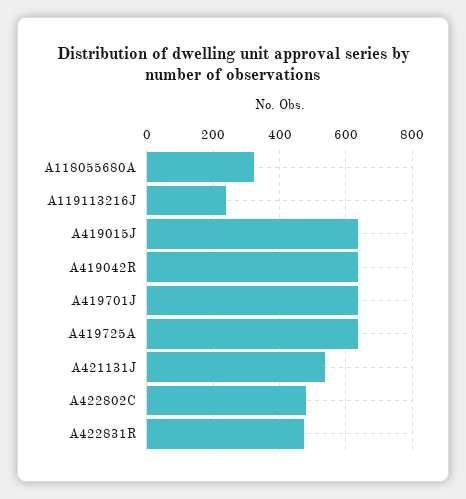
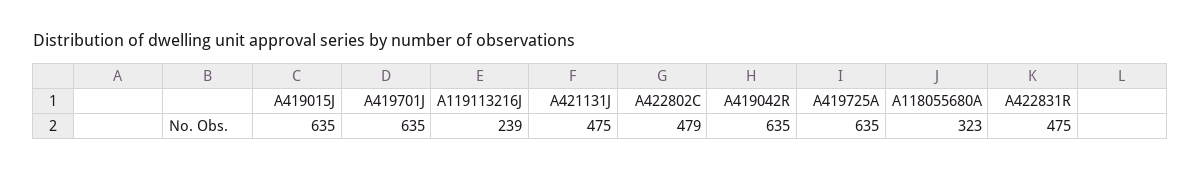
  {
    "A118055680A": 323,
    "A119113216J": 239,
    "A419015J": 635,
    "A419042R": 635,
    "A419701J": 635,
    "A419725A": 635,
-   "A421131J": 540,
+   "A421131J": 475,
    "A422802C": 479,
    "A422831R": 475
  }

